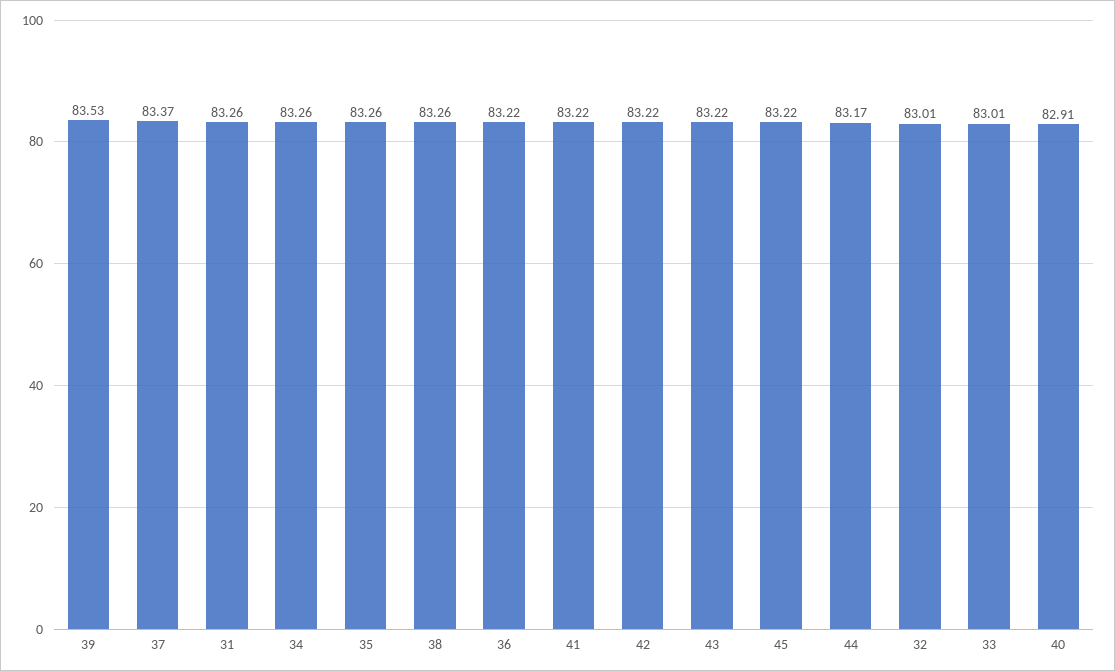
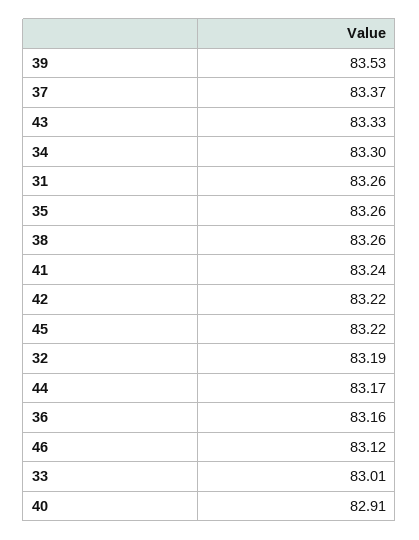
  {
    "39": 83.53,
    "37": 83.37,
    "31": 83.26,
-   "34": 83.26,
+   "34": 83.3,
    "35": 83.26,
    "38": 83.26,
-   "36": 83.22,
+   "36": 83.16,
-   "41": 83.22,
+   "41": 83.24,
    "42": 83.22,
-   "43": 83.22,
+   "43": 83.33,
    "45": 83.22,
    "44": 83.17,
-   "32": 83.01,
+   "32": 83.19,
    "33": 83.01,
-   "40": 82.91
+   "40": 82.91,
+   "46": 83.12
  }

